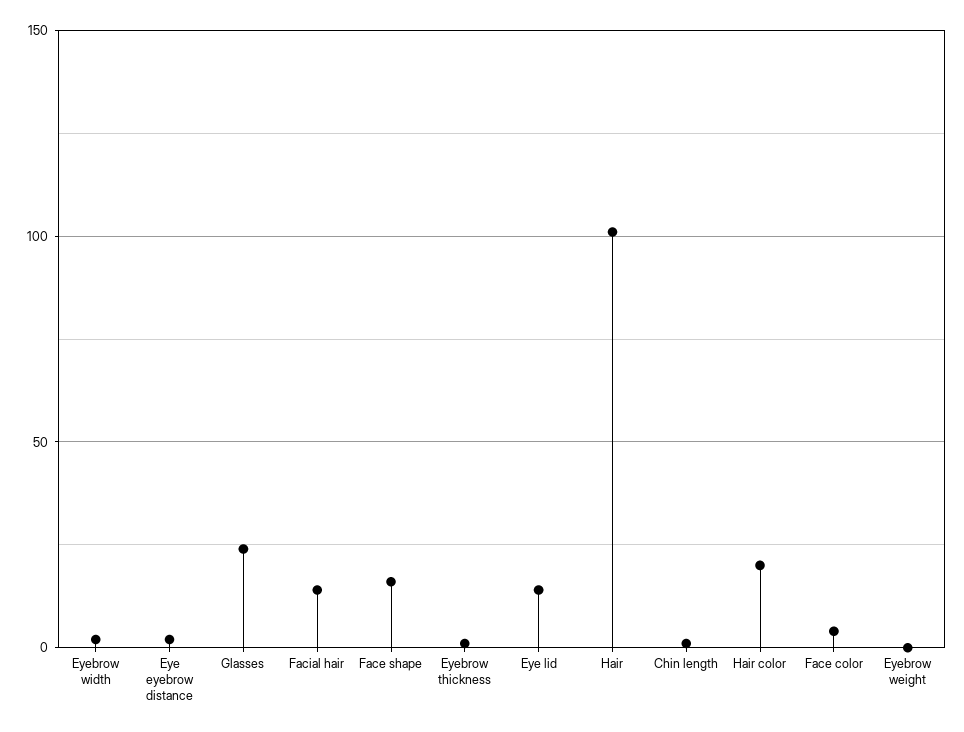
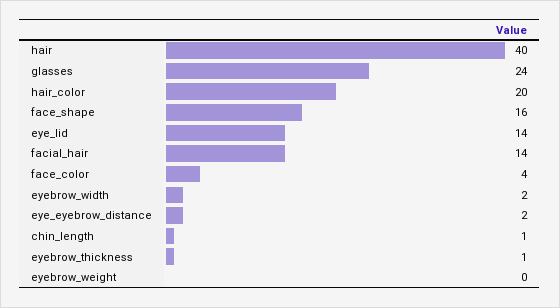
  {
    "Eyebrow width": 2,
    "Eye eyebrow distance": 2,
    "Glasses": 24,
    "Facial hair": 14,
    "Face shape": 16,
    "Eyebrow thickness": 1,
    "Eye lid": 14,
-   "Hair": 100,
+   "Hair": 40,
    "Chin length": 1,
    "Hair color": 20,
    "Face color": 4,
    "Eyebrow weight": 0
  }

